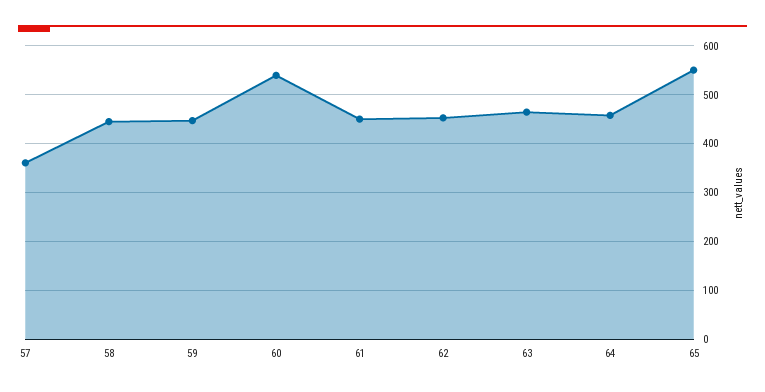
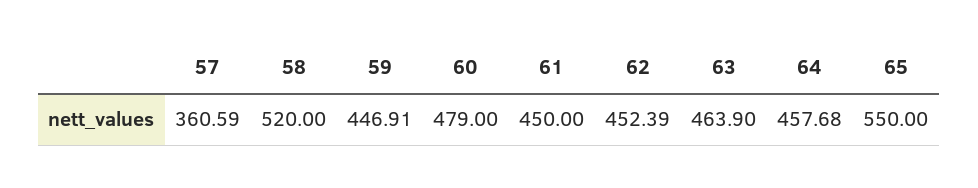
  {
    "57": 360.59,
-   "58": 440,
+   "58": 520,
    "59": 446.91,
-   "60": 540,
+   "60": 479,
    "61": 450,
    "62": 452.39,
    "63": 463.9,
    "64": 457.68,
    "65": 550
  }

